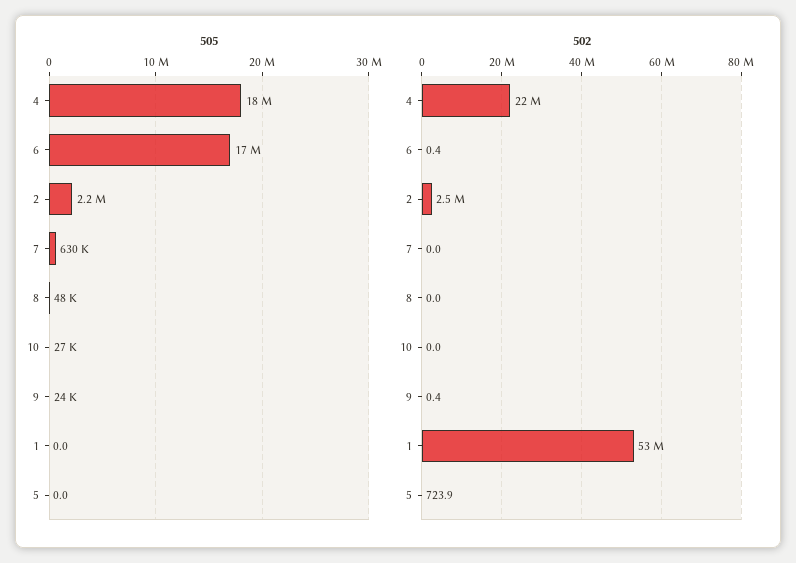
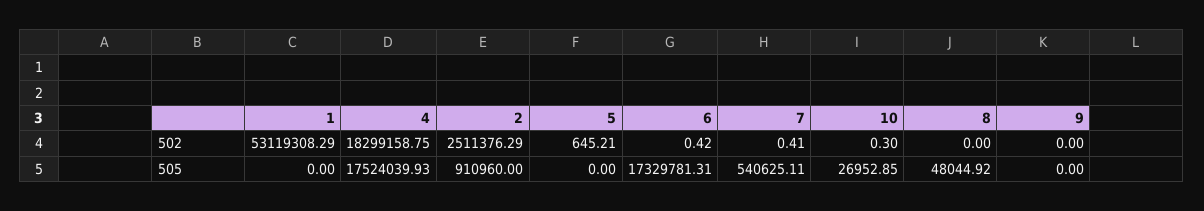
  {
    "505": {
      "4": 17524039.93,
      "6": 17329781.31,
-     "2": 2200000,
+     "2": 910960,
-     "7": 630000,
+     "7": 540625.11,
      "8": 48044.92,
      "10": 26952.85,
-     "9": 24000,
+     "9": 0,
      "1": 0,
      "5": 0
    },
    "502": {
-     "4": 22000000,
+     "4": 18299158.75,
      "6": 0.42,
      "2": 2511376.29,
-     "7": 0,
+     "7": 0.41,
      "8": 0,
-     "10": 0,
+     "10": 0.3,
-     "9": 0.4,
+     "9": 0,
      "1": 53119308.29,
-     "5": 723.9
+     "5": 645.21
    }
  }

